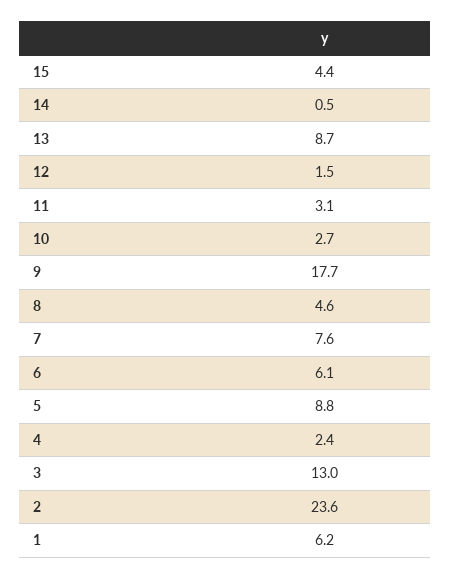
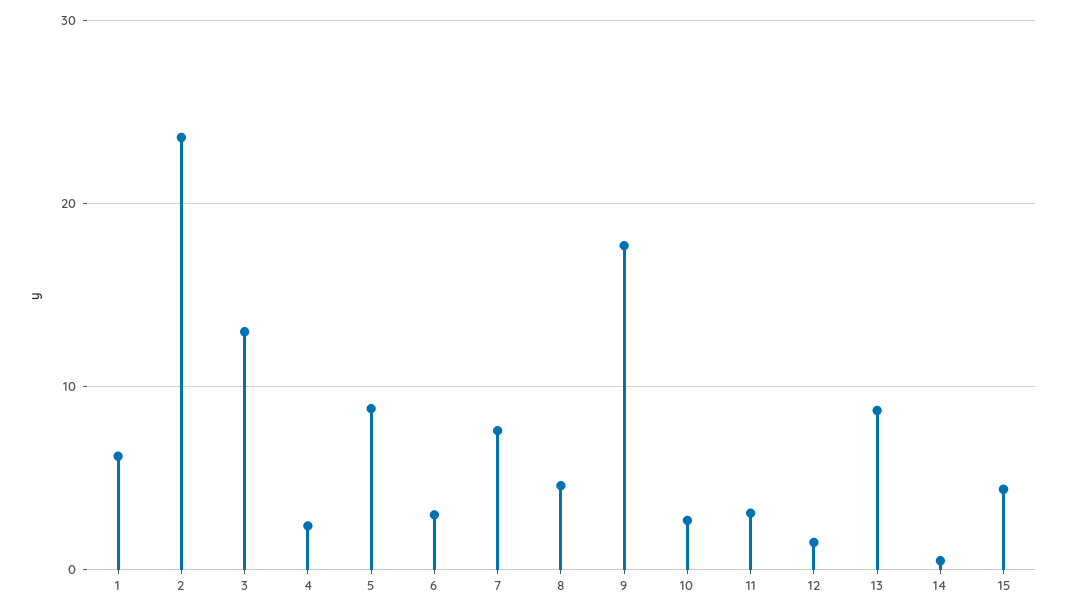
  {
    "15": 4.4,
    "14": 0.5,
    "13": 8.7,
    "12": 1.5,
    "11": 3.1,
    "10": 2.7,
    "9": 17.7,
    "8": 4.6,
    "7": 7.6,
-   "6": 6.1,
+   "6": 3,
    "5": 8.8,
    "4": 2.4,
    "3": 13,
    "2": 23.6,
    "1": 6.2
  }

